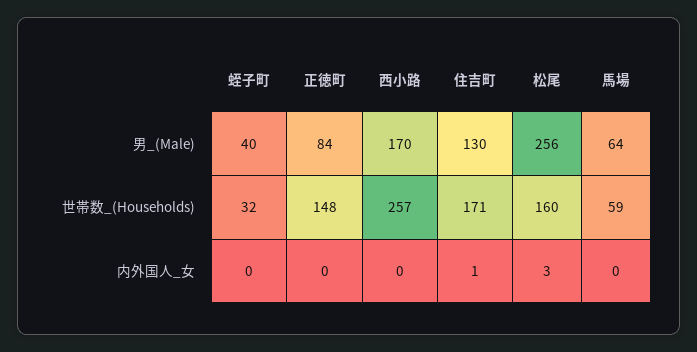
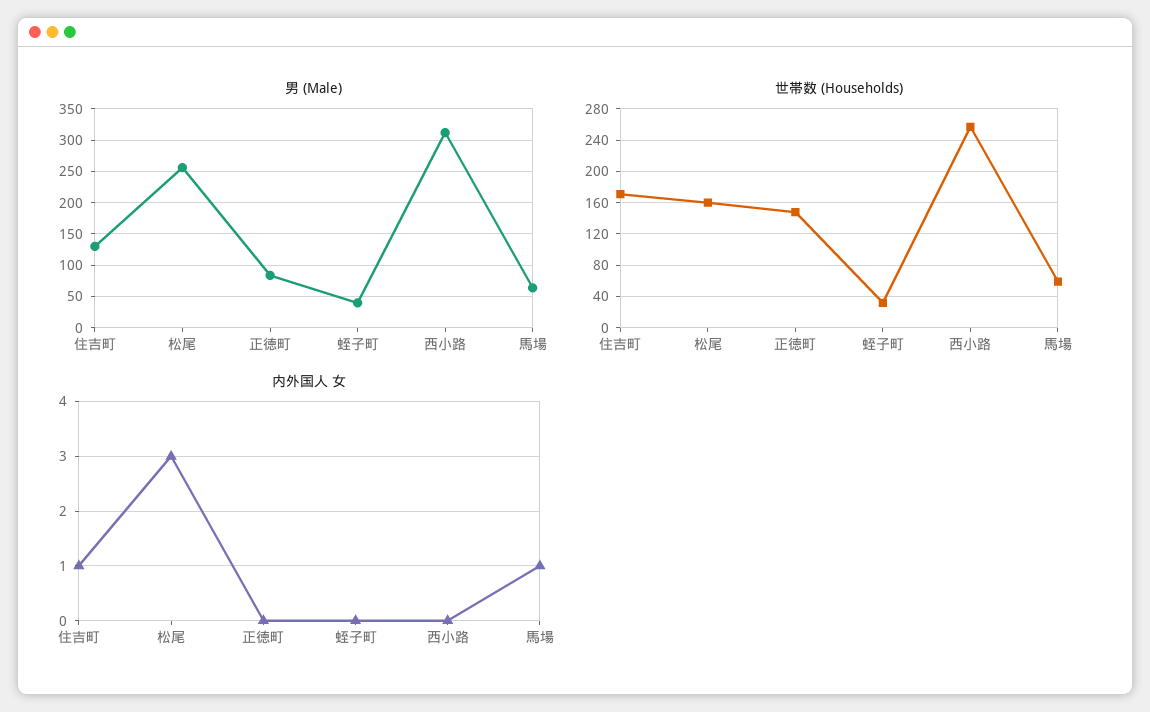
  {
    "男_(Male)": {
      "蛭子町": 40,
      "正徳町": 84,
-     "西小路": 170,
+     "西小路": 310,
      "住吉町": 130,
      "松尾": 256,
      "馬場": 64
    },
    "世帯数_(Households)": {
      "蛭子町": 32,
      "正徳町": 148,
      "西小路": 257,
      "住吉町": 171,
      "松尾": 160,
      "馬場": 59
    },
    "内外国人_女": {
      "蛭子町": 0,
      "正徳町": 0,
      "西小路": 0,
      "住吉町": 1,
      "松尾": 3,
-     "馬場": 0
+     "馬場": 1
    }
  }

